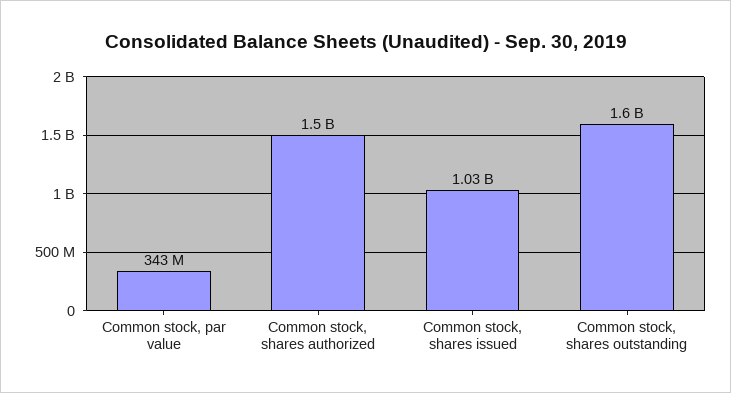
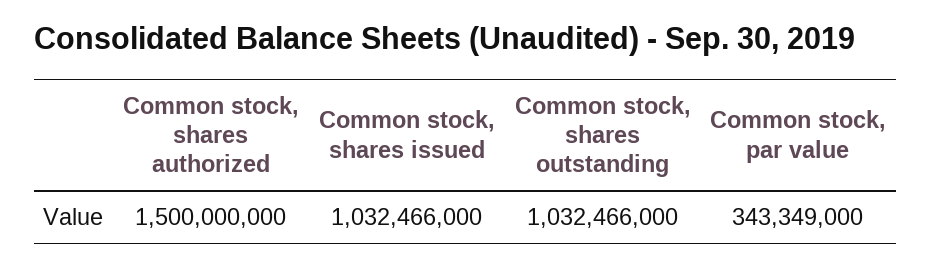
  {
    "Common stock, par value": 343349000,
    "Common stock, shares authorized": 1500000000,
    "Common stock, shares issued": 1032466000,
-   "Common stock, shares outstanding": 1600000000
+   "Common stock, shares outstanding": 1032466000
  }

